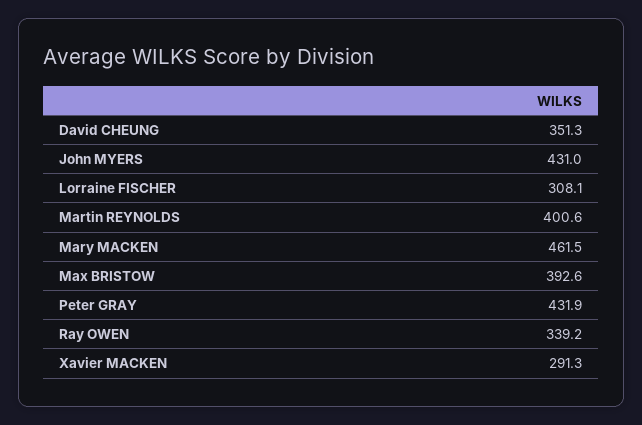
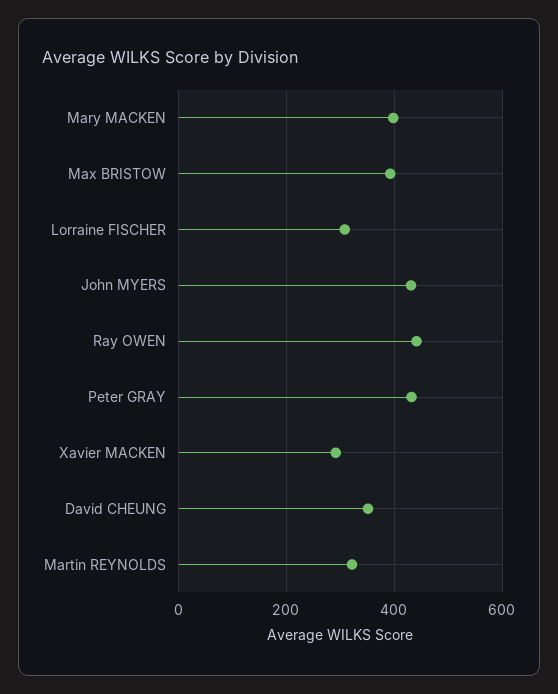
  {
    "David CHEUNG": 351.3,
    "John MYERS": 431,
    "Lorraine FISCHER": 308.1,
-   "Martin REYNOLDS": 400.6,
+   "Martin REYNOLDS": 320,
-   "Mary MACKEN": 461.5,
+   "Mary MACKEN": 400,
    "Max BRISTOW": 392.6,
    "Peter GRAY": 431.9,
-   "Ray OWEN": 339.2,
+   "Ray OWEN": 440,
    "Xavier MACKEN": 291.3
  }

